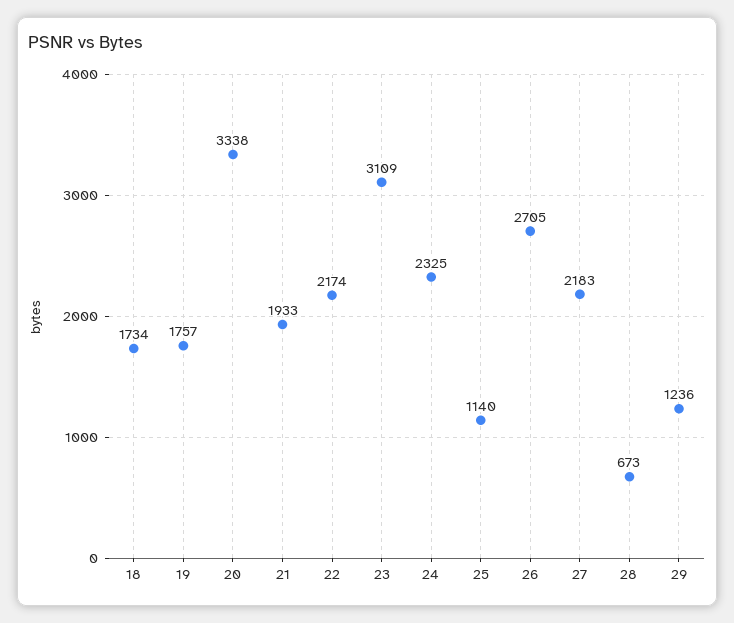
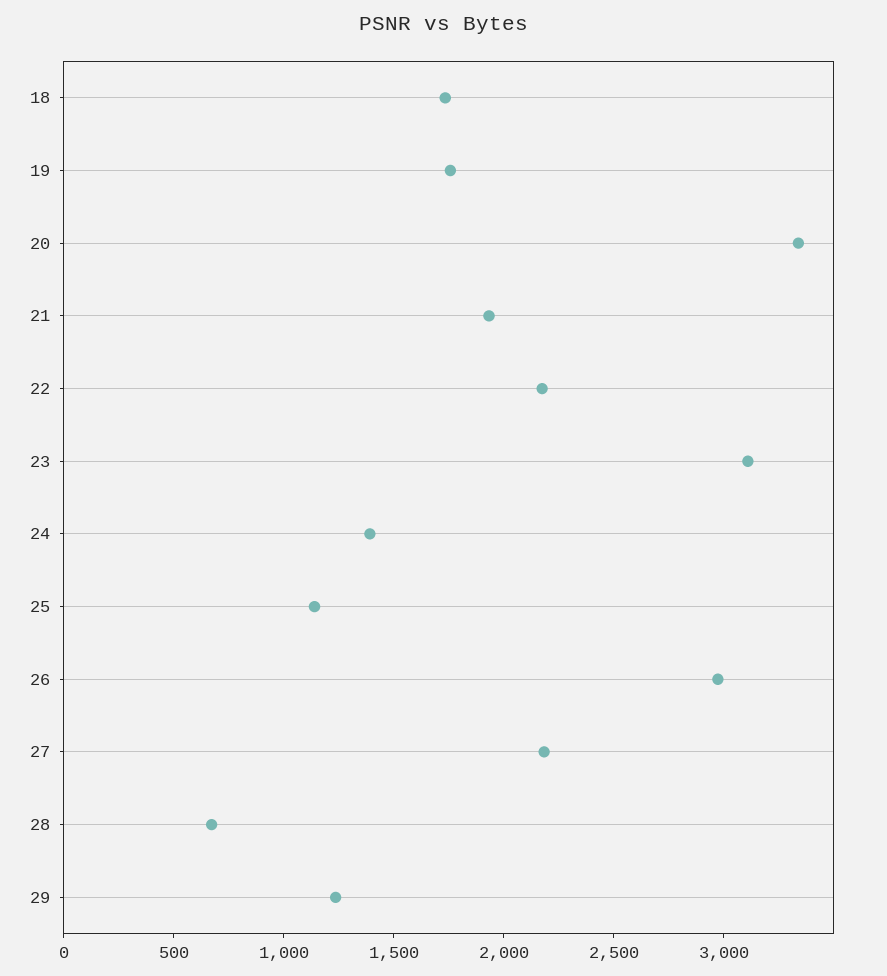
  {
    "18": 1734,
    "19": 1757,
    "20": 3338,
    "21": 1933,
    "22": 2174,
    "23": 3109,
-   "24": 2325,
+   "24": 1400,
    "25": 1140,
-   "26": 2705,
+   "26": 3000,
    "27": 2183,
    "28": 673,
    "29": 1236
  }

